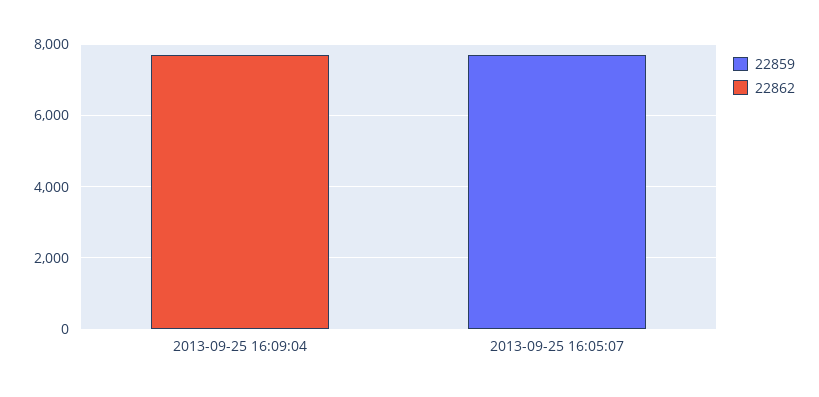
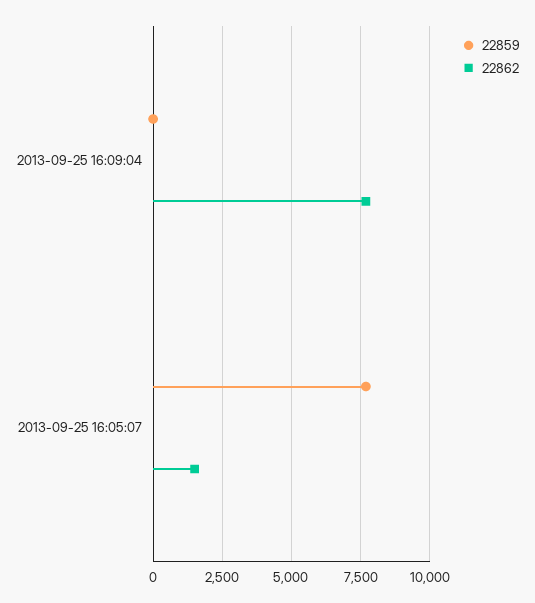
  {
    "22859": {
      "2013-09-25 16:09:04": 0,
      "2013-09-25 16:05:07": 7750
    },
    "22862": {
      "2013-09-25 16:09:04": 7750,
-     "2013-09-25 16:05:07": 0
+     "2013-09-25 16:05:07": 1500
    }
  }

